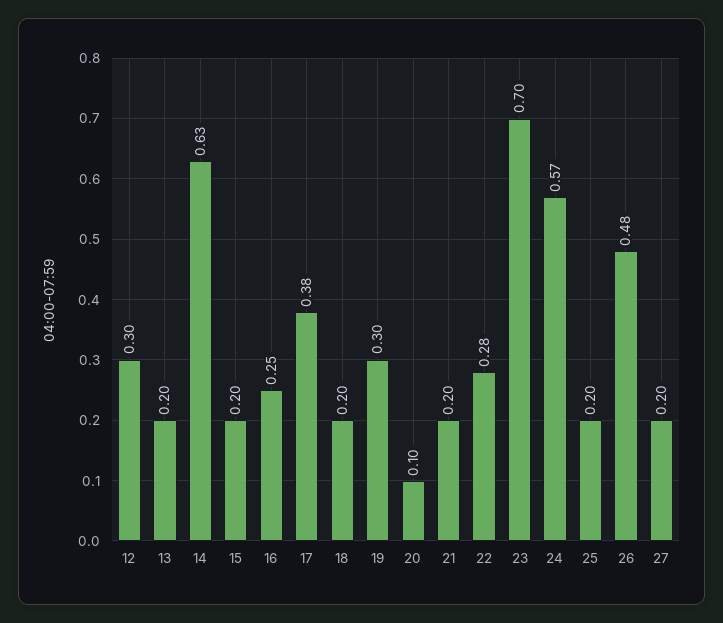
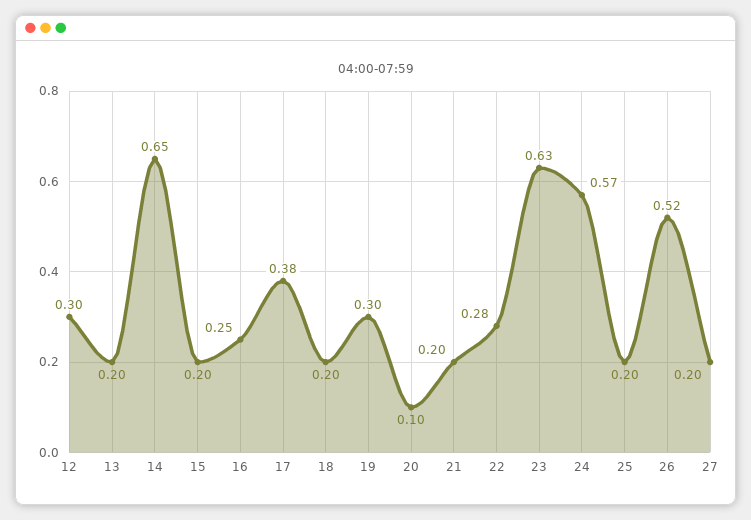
  {
    "12": 0.3,
    "13": 0.2,
-   "14": 0.63,
+   "14": 0.65,
    "15": 0.2,
    "16": 0.25,
    "17": 0.38,
    "18": 0.2,
    "19": 0.3,
    "20": 0.1,
    "21": 0.2,
    "22": 0.28,
-   "23": 0.7,
+   "23": 0.63,
    "24": 0.57,
    "25": 0.2,
-   "26": 0.48,
+   "26": 0.52,
    "27": 0.2
  }

